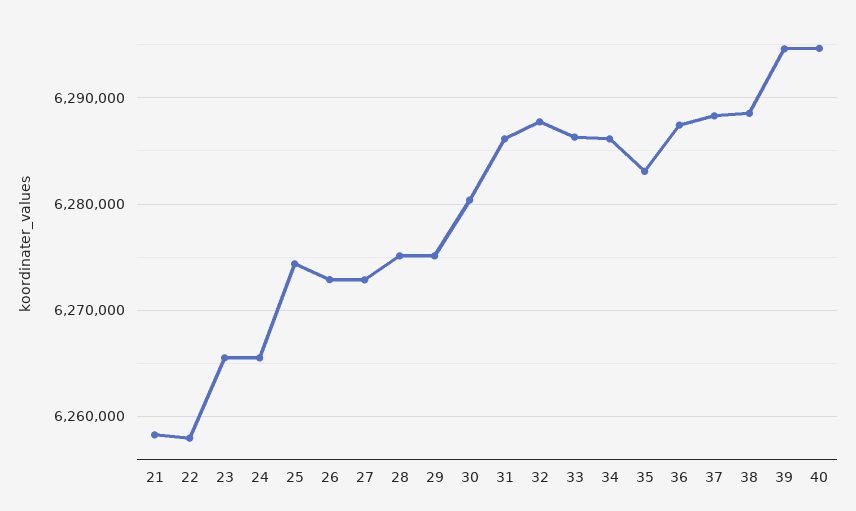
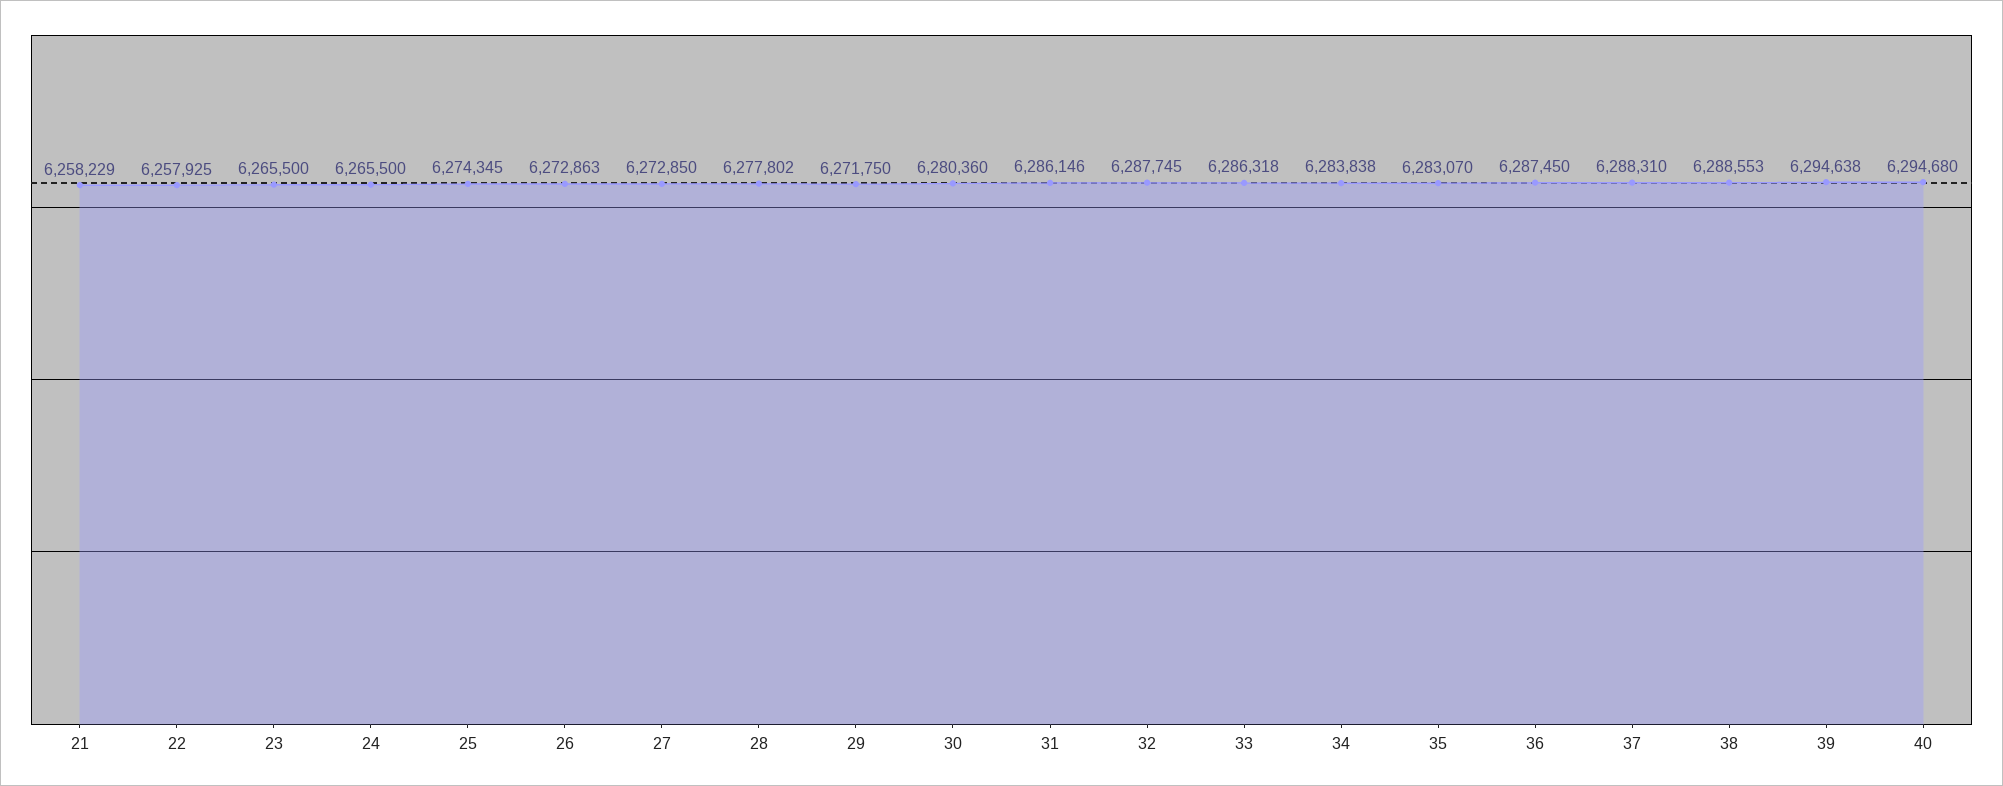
  {
    "21": 6258229,
    "22": 6257925,
    "23": 6265500,
    "24": 6265500,
    "25": 6274345,
    "26": 6272863,
    "27": 6272850,
-   "28": 6275000,
+   "28": 6277802,
-   "29": 6275000,
+   "29": 6271750,
    "30": 6280360,
    "31": 6286146,
    "32": 6287745,
    "33": 6286318,
-   "34": 6286000,
+   "34": 6283838,
    "35": 6283070,
    "36": 6287450,
    "37": 6288310,
    "38": 6288553,
    "39": 6294638,
    "40": 6294680
  }

